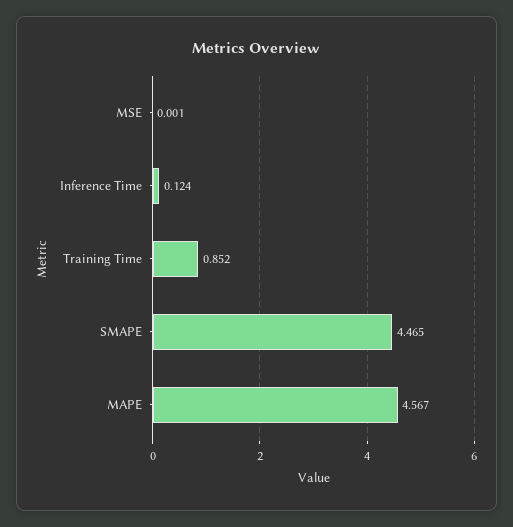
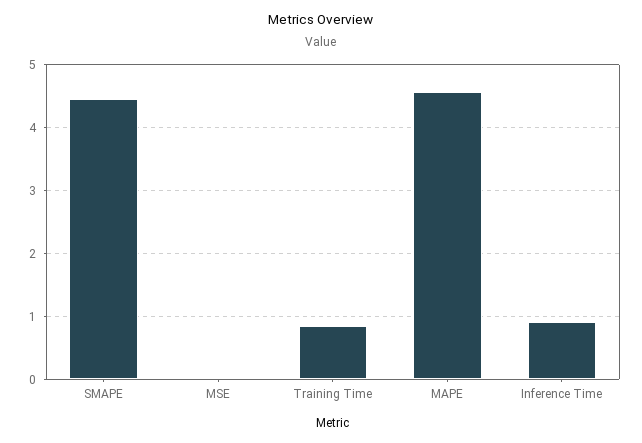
  {
    "MSE": 0.001,
-   "Inference Time": 0.124,
+   "Inference Time": 0.9,
    "Training Time": 0.852,
    "SMAPE": 4.465,
    "MAPE": 4.567
  }

